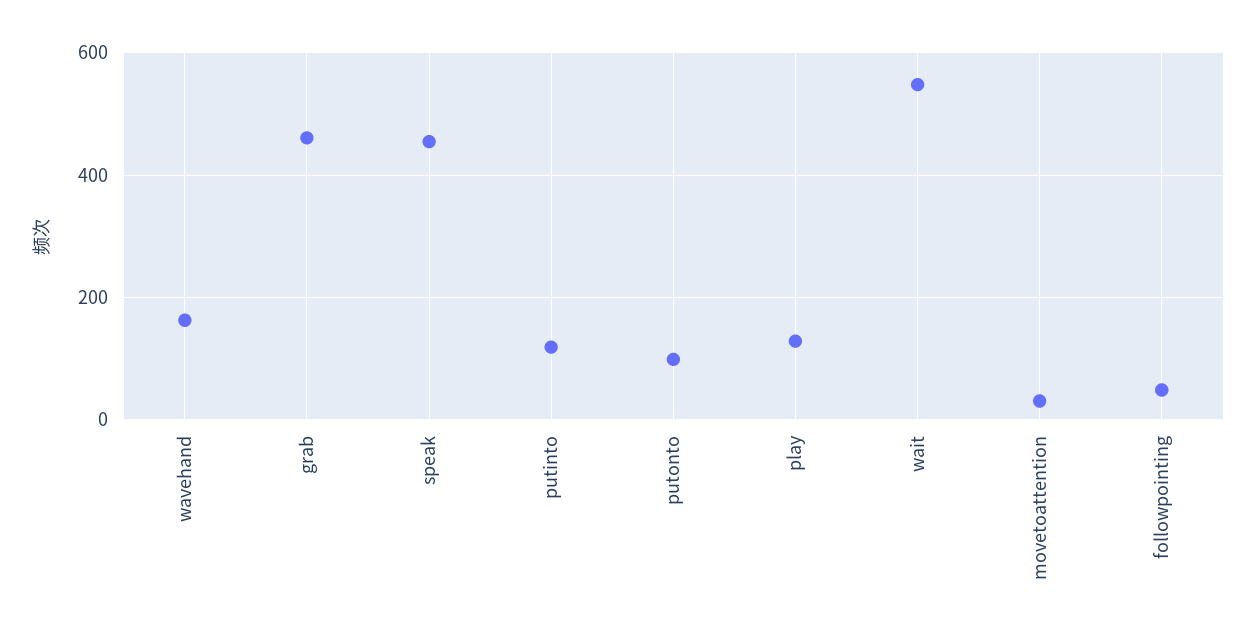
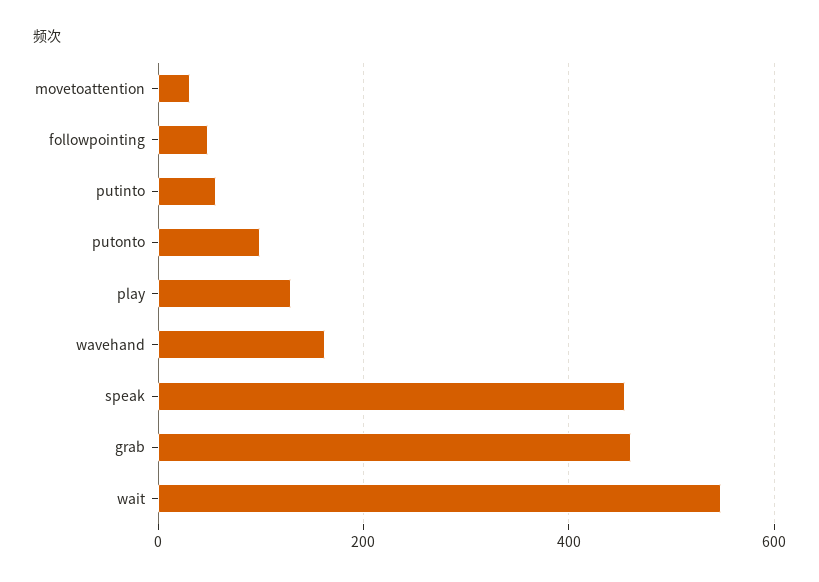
  {
    "wavehand": 160,
    "grab": 460,
    "speak": 460,
-   "putinto": 120,
+   "putinto": 60,
    "putonto": 100,
    "play": 120,
    "wait": 540,
    "movetoattention": 40,
    "followpointing": 40
  }

